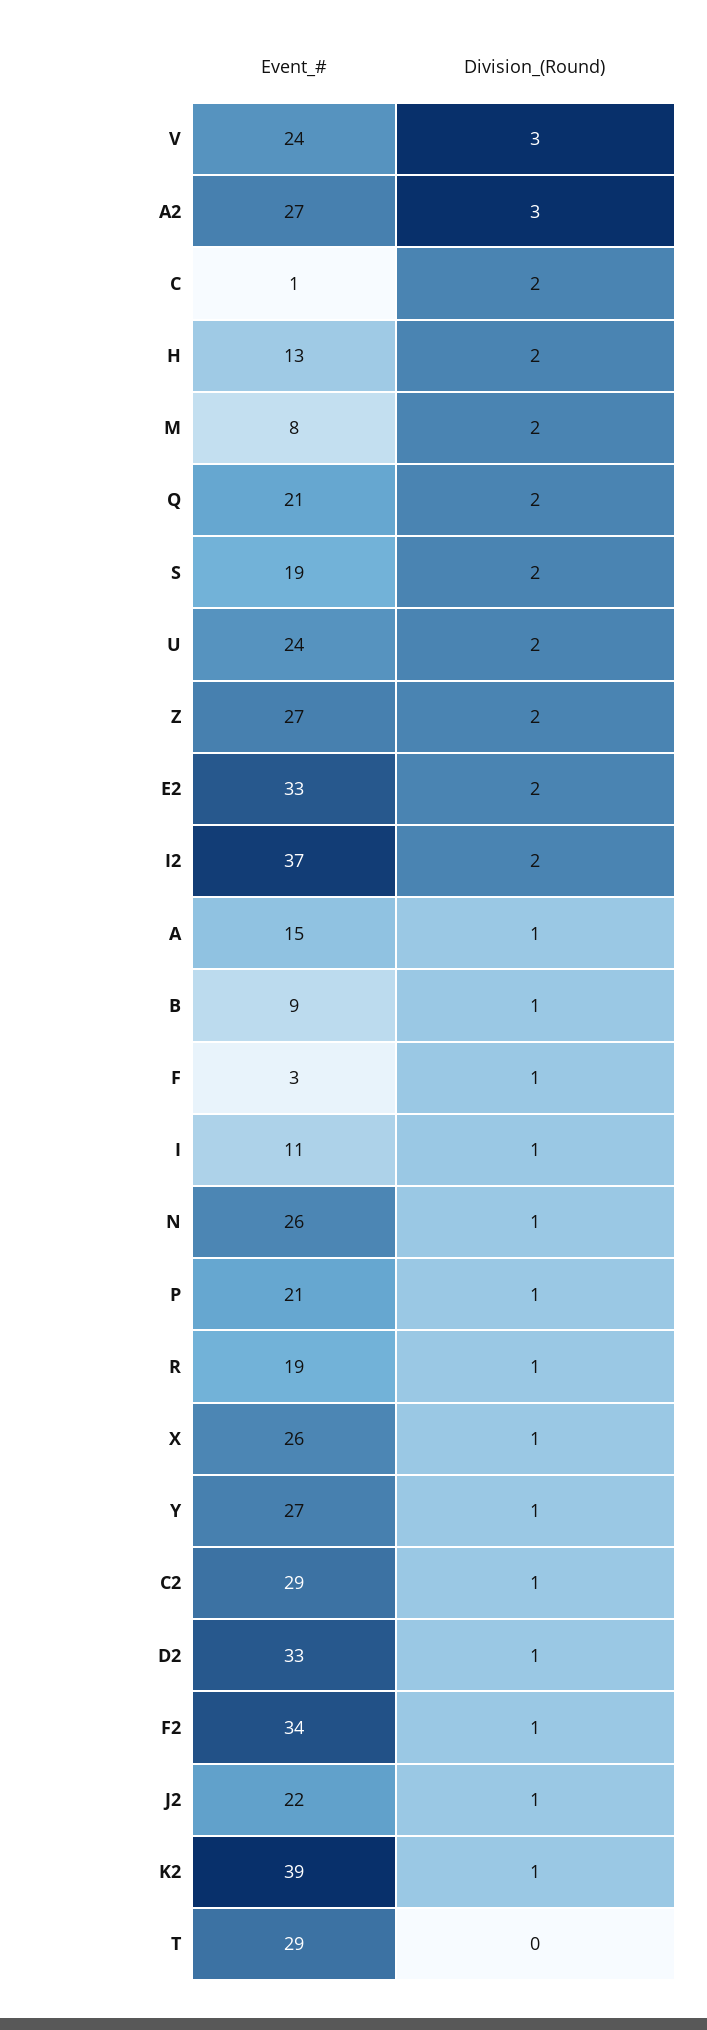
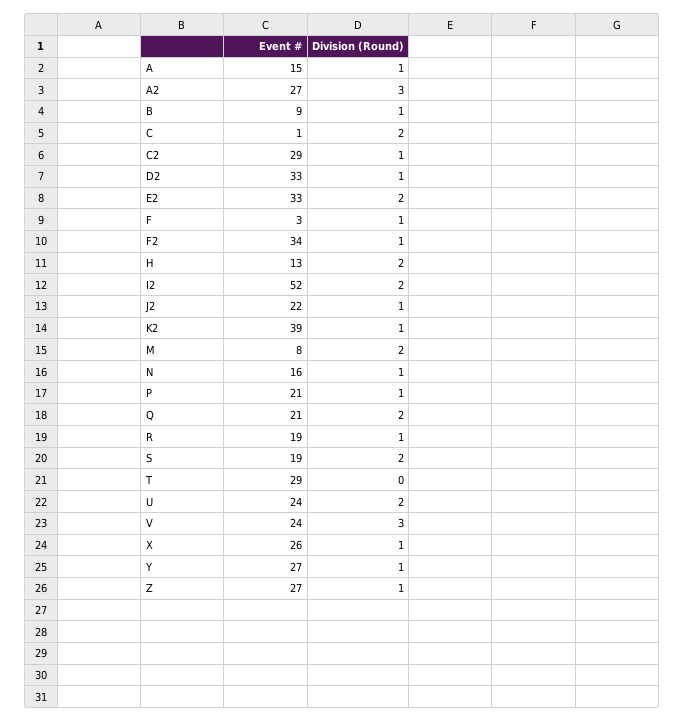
  {
    "Event_#": {
      "V": 24,
      "A2": 27,
      "C": 1,
      "H": 13,
      "M": 8,
      "Q": 21,
      "S": 19,
      "U": 24,
      "Z": 27,
      "E2": 33,
-     "I2": 37,
+     "I2": 52,
      "A": 15,
      "B": 9,
      "F": 3,
-     "I": 11,
-     "N": 26,
+     "N": 16,
      "P": 21,
      "R": 19,
      "X": 26,
      "Y": 27,
      "C2": 29,
      "D2": 33,
      "F2": 34,
      "J2": 22,
      "K2": 39,
      "T": 29
    },
    "Division_(Round)": {
      "V": 3,
      "A2": 3,
      "C": 2,
      "H": 2,
      "M": 2,
      "Q": 2,
      "S": 2,
      "U": 2,
-     "Z": 2,
+     "Z": 1,
      "E2": 2,
      "I2": 2,
      "A": 1,
      "B": 1,
      "F": 1,
-     "I": 1,
      "N": 1,
      "P": 1,
      "R": 1,
      "X": 1,
      "Y": 1,
      "C2": 1,
      "D2": 1,
      "F2": 1,
      "J2": 1,
      "K2": 1,
      "T": 0
    }
  }

